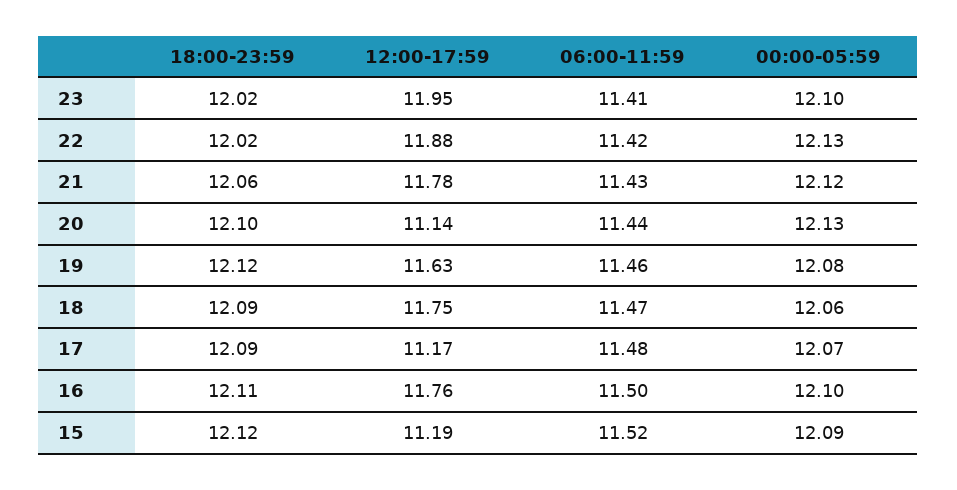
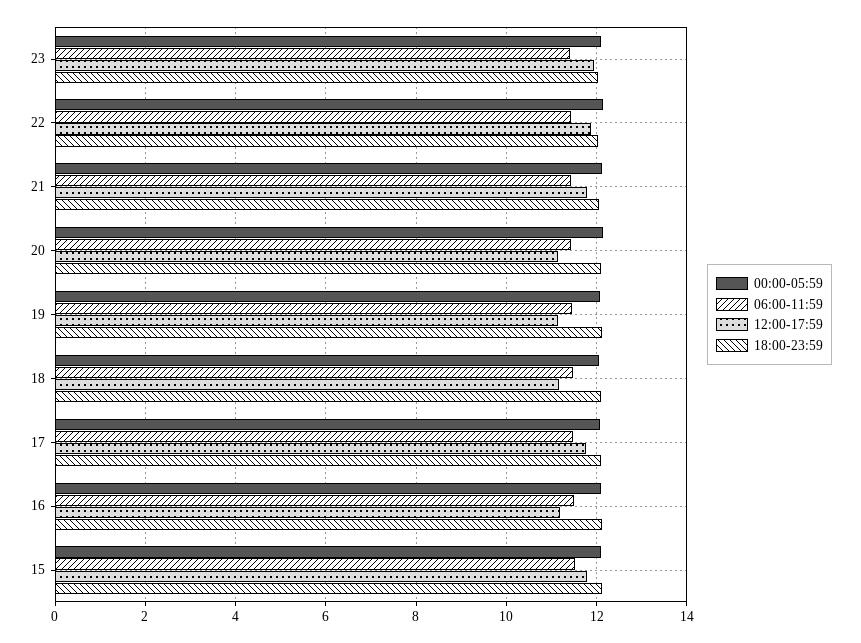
  {
    "18:00-23:59": {
      "23": 12.02,
      "22": 12.02,
      "21": 12.06,
      "20": 12.1,
      "19": 12.12,
      "18": 12.09,
      "17": 12.09,
      "16": 12.11,
      "15": 12.12
    },
    "12:00-17:59": {
      "23": 11.95,
      "22": 11.88,
      "21": 11.78,
      "20": 11.14,
-     "19": 11.63,
+     "19": 11.2,
-     "18": 11.75,
+     "18": 11.2,
-     "17": 11.17,
+     "17": 11.8,
-     "16": 11.76,
+     "16": 11.2,
-     "15": 11.19
+     "15": 11.8
    },
    "06:00-11:59": {
      "23": 11.41,
      "22": 11.42,
      "21": 11.43,
      "20": 11.44,
      "19": 11.46,
      "18": 11.47,
      "17": 11.48,
      "16": 11.5,
      "15": 11.52
    },
    "00:00-05:59": {
      "23": 12.1,
      "22": 12.13,
      "21": 12.12,
      "20": 12.13,
      "19": 12.08,
      "18": 12.06,
      "17": 12.07,
      "16": 12.1,
      "15": 12.09
    }
  }

